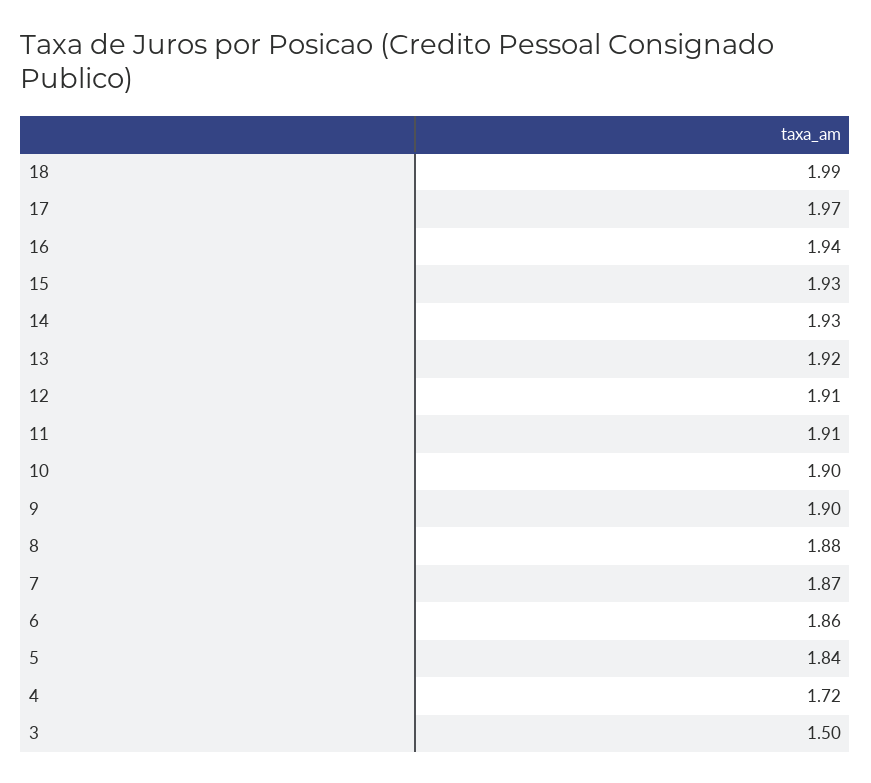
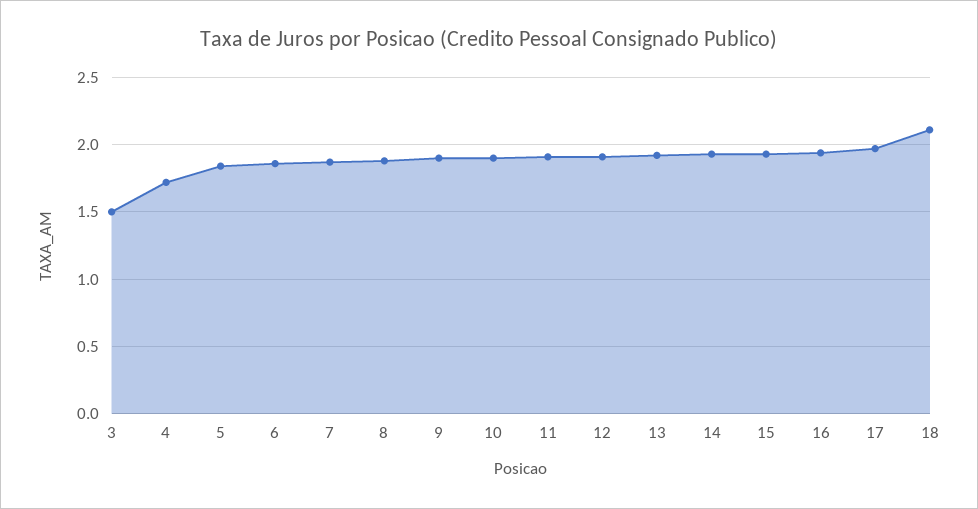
  {
-   "18": 1.99,
+   "18": 2.1,
    "17": 1.97,
    "16": 1.94,
    "15": 1.93,
    "14": 1.93,
    "13": 1.92,
    "12": 1.91,
    "11": 1.91,
    "10": 1.9,
    "9": 1.9,
    "8": 1.88,
    "7": 1.87,
    "6": 1.86,
    "5": 1.84,
    "4": 1.72,
    "3": 1.5
  }

